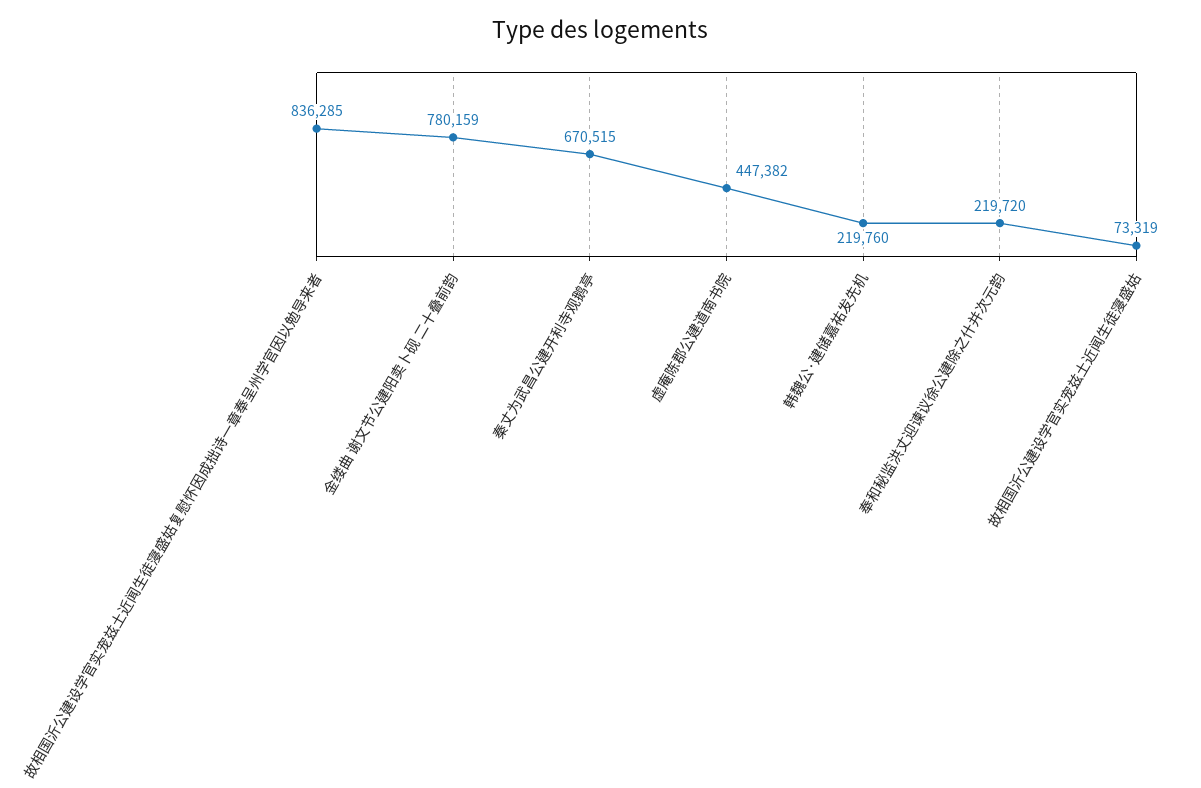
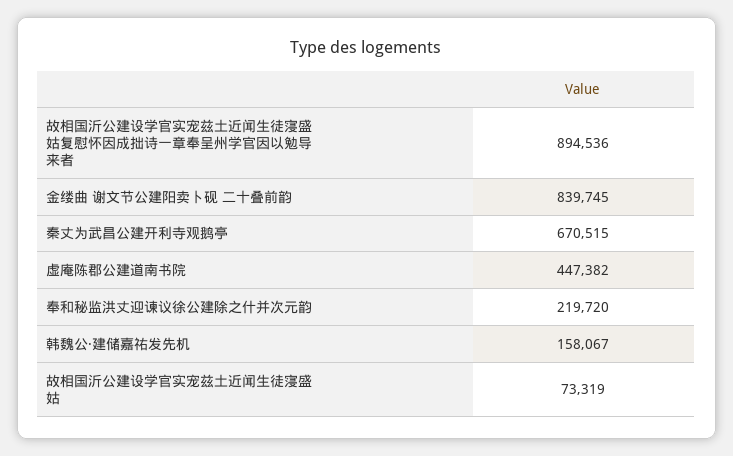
  {
-   "故相国沂公建设学官实宠兹土近闻生徒寖盛姑复慰怀因成拙诗一章奉呈州学官因以勉导来者": 836285,
+   "故相国沂公建设学官实宠兹土近闻生徒寖盛姑复慰怀因成拙诗一章奉呈州学官因以勉导来者": 894536,
-   "金缕曲 谢文节公建阳卖卜砚 二十叠前韵": 780159,
+   "金缕曲 谢文节公建阳卖卜砚 二十叠前韵": 839745,
    "秦丈为武昌公建开利寺观鹅亭": 670515,
    "虚庵陈郡公建道南书院": 447382,
-   "韩魏公·建储嘉祐发先机": 219760,
+   "韩魏公·建储嘉祐发先机": 158067,
    "奉和秘监洪丈迎谏议徐公建除之什并次元韵": 219720,
    "故相国沂公建设学官实宠兹土近闻生徒寖盛姑": 73319
  }

